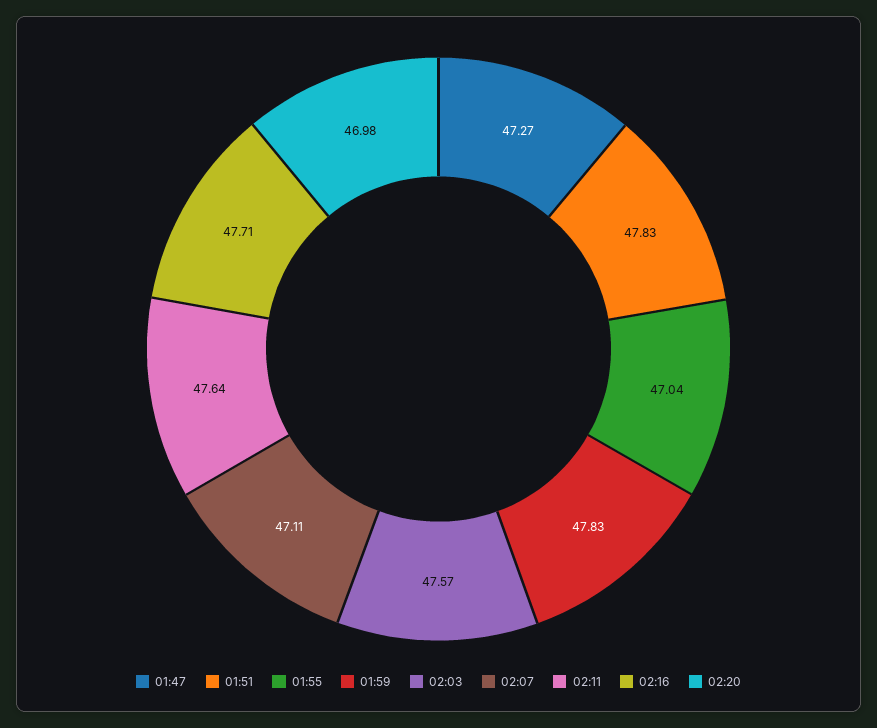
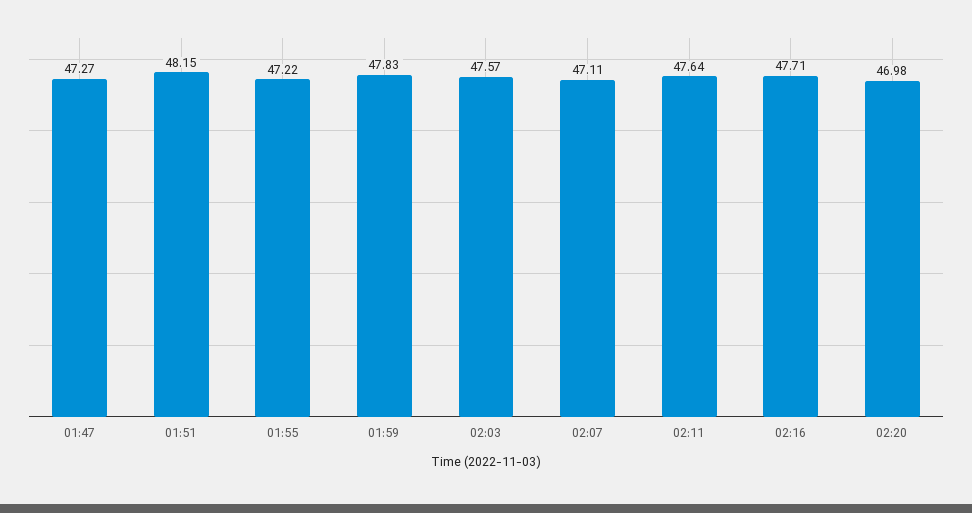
  {
    "01:47": 47.27,
-   "01:51": 47.83,
+   "01:51": 48.15,
-   "01:55": 47.04,
+   "01:55": 47.22,
    "01:59": 47.83,
    "02:03": 47.57,
    "02:07": 47.11,
    "02:11": 47.64,
    "02:16": 47.71,
    "02:20": 46.98
  }

